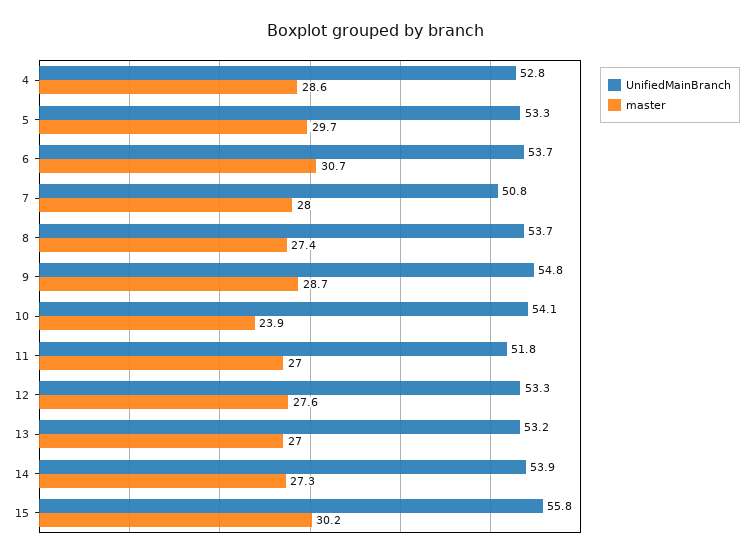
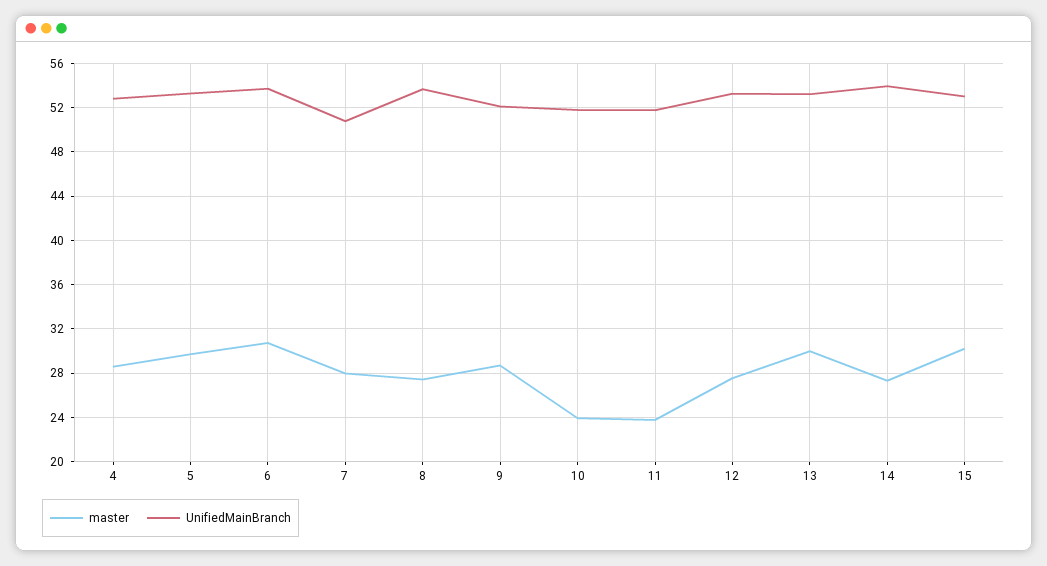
  {
    "UnifiedMainBranch": {
      "4": 52.8,
      "5": 53.3,
      "6": 53.7,
      "7": 50.8,
      "8": 53.7,
-     "9": 54.8,
+     "9": 52,
-     "10": 54.1,
+     "10": 52,
      "11": 51.8,
      "12": 53.3,
      "13": 53.2,
      "14": 53.9,
-     "15": 55.8
+     "15": 53
    },
    "master": {
      "4": 28.6,
      "5": 29.7,
      "6": 30.7,
      "7": 28,
      "8": 27.4,
      "9": 28.7,
      "10": 23.9,
-     "11": 27,
+     "11": 24,
      "12": 27.6,
-     "13": 27,
+     "13": 30,
      "14": 27.3,
      "15": 30.2
    }
  }

